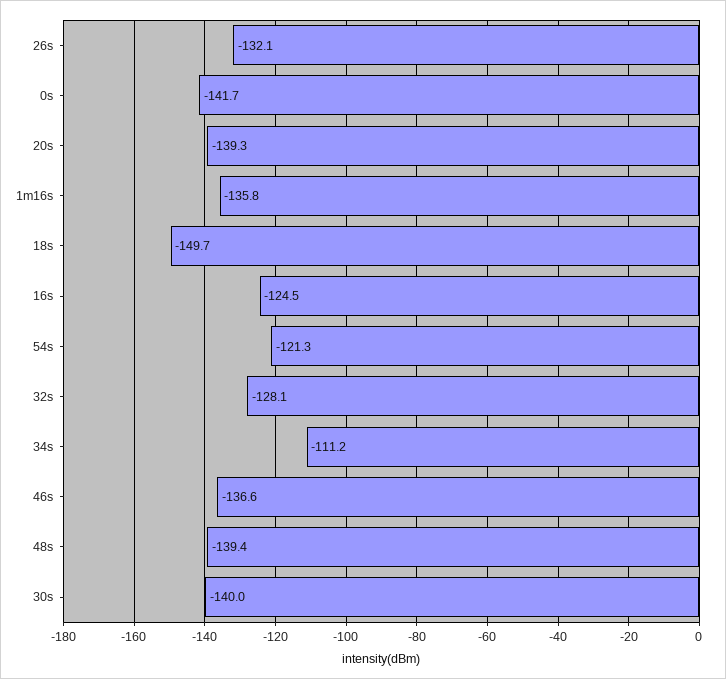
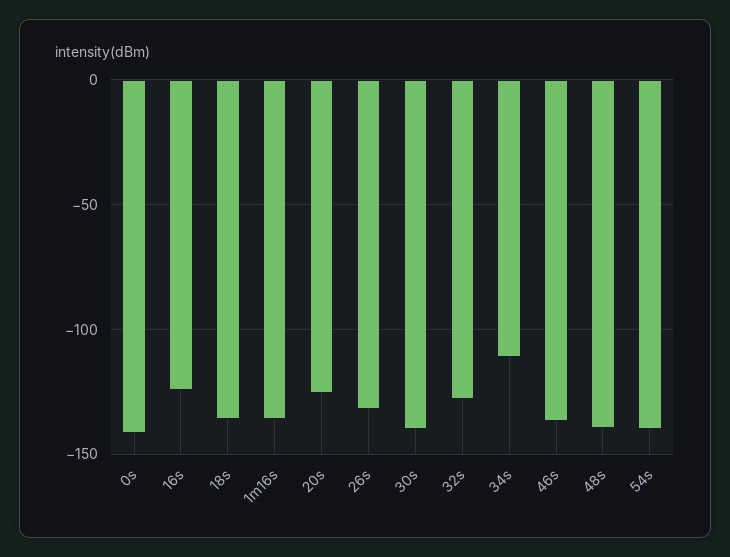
  {
    "26s": -132.1,
    "0s": -141.7,
-   "20s": -139.3,
+   "20s": -125,
    "1m16s": -135.8,
-   "18s": -149.7,
+   "18s": -135,
    "16s": -124.5,
-   "54s": -121.3,
+   "54s": -140,
    "32s": -128.1,
    "34s": -111.2,
    "46s": -136.6,
    "48s": -139.4,
    "30s": -140
  }

